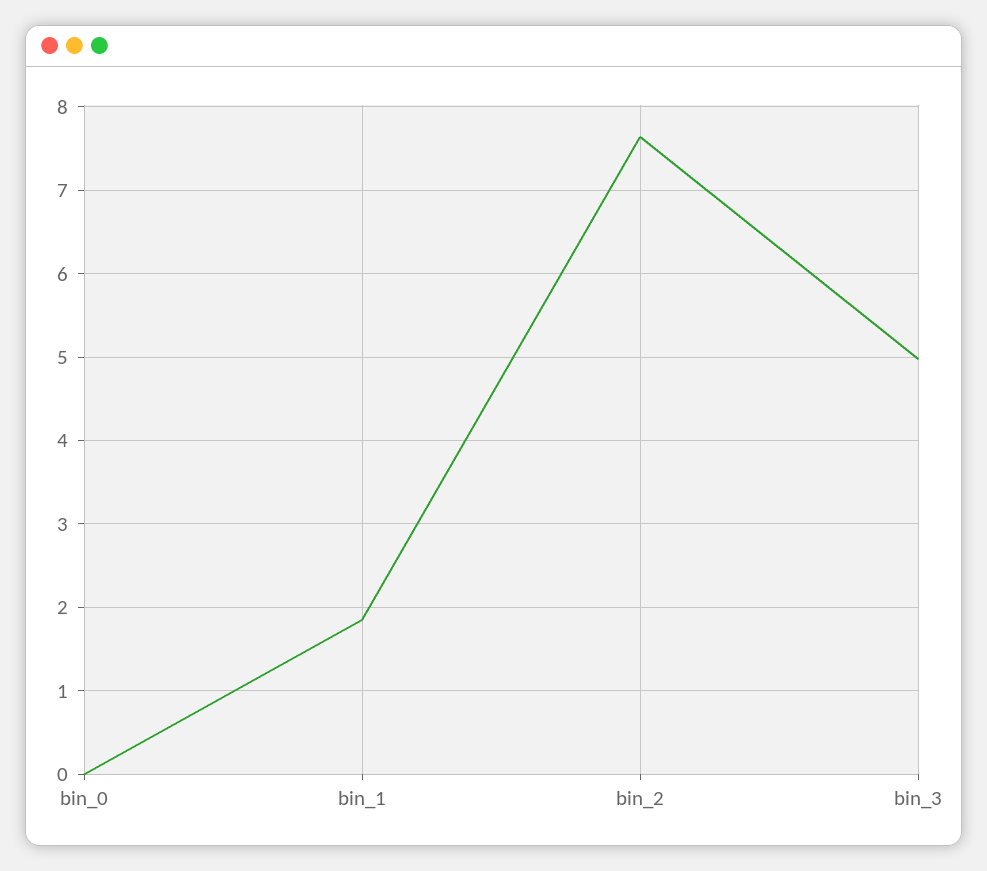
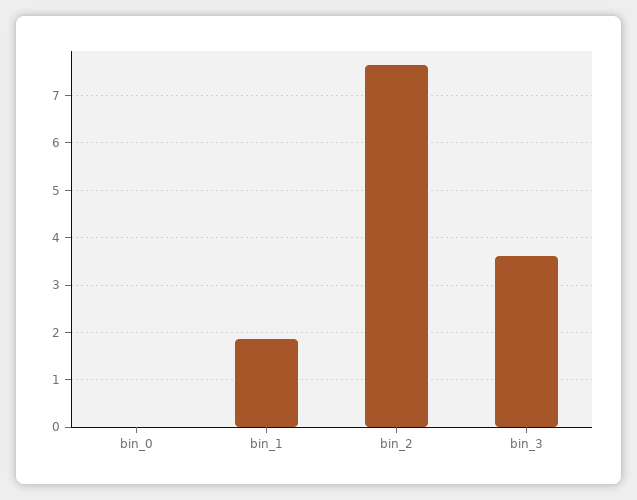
  {
    "bin_0": 0,
    "bin_1": 1.9,
    "bin_2": 7.6,
-   "bin_3": 5
+   "bin_3": 3.6
  }

